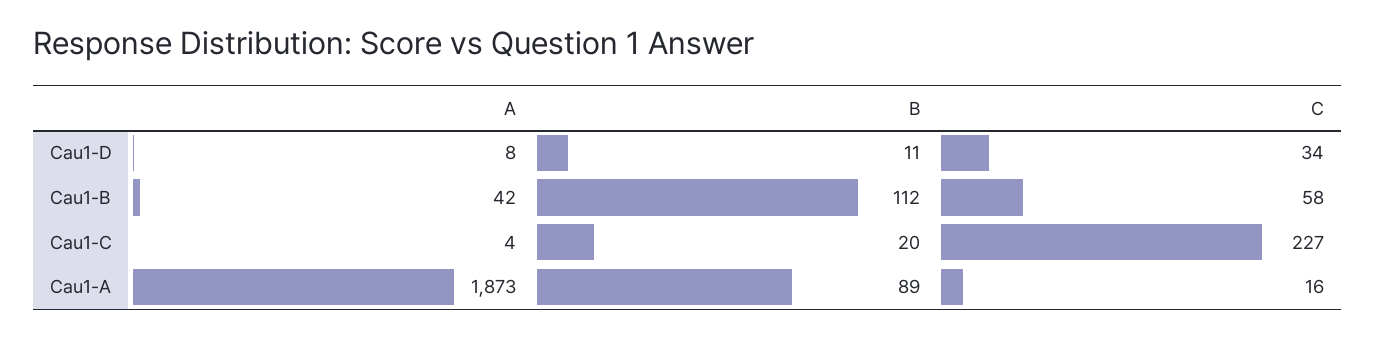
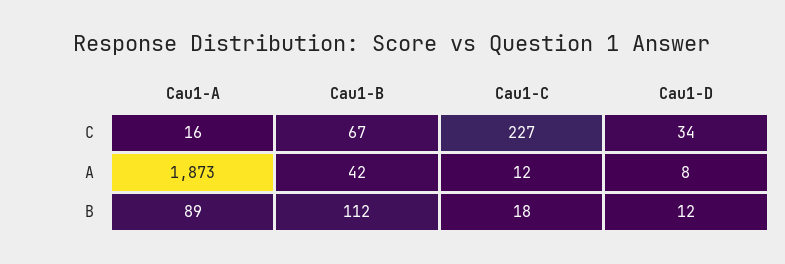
  {
    "A": {
      "Cau1-D": 8,
      "Cau1-B": 42,
-     "Cau1-C": 4,
+     "Cau1-C": 12,
      "Cau1-A": 1873
    },
    "B": {
-     "Cau1-D": 11,
+     "Cau1-D": 12,
      "Cau1-B": 112,
-     "Cau1-C": 20,
+     "Cau1-C": 18,
      "Cau1-A": 89
    },
    "C": {
      "Cau1-D": 34,
-     "Cau1-B": 58,
+     "Cau1-B": 67,
      "Cau1-C": 227,
      "Cau1-A": 16
    }
  }

